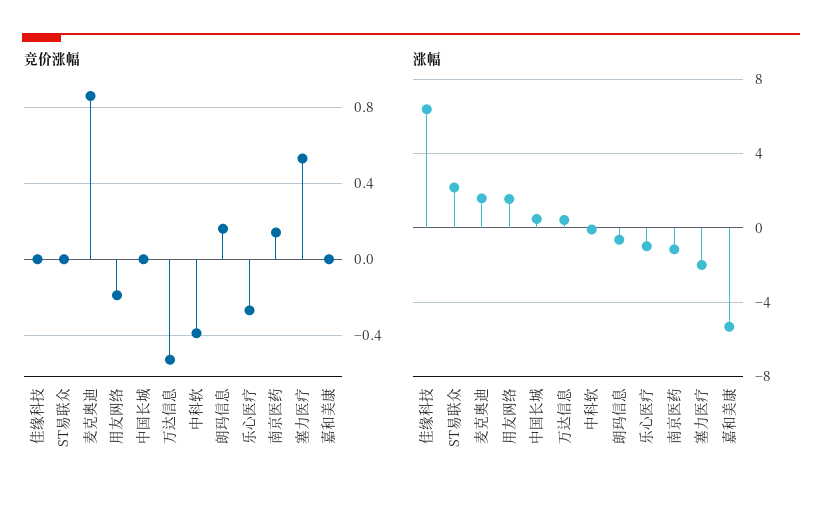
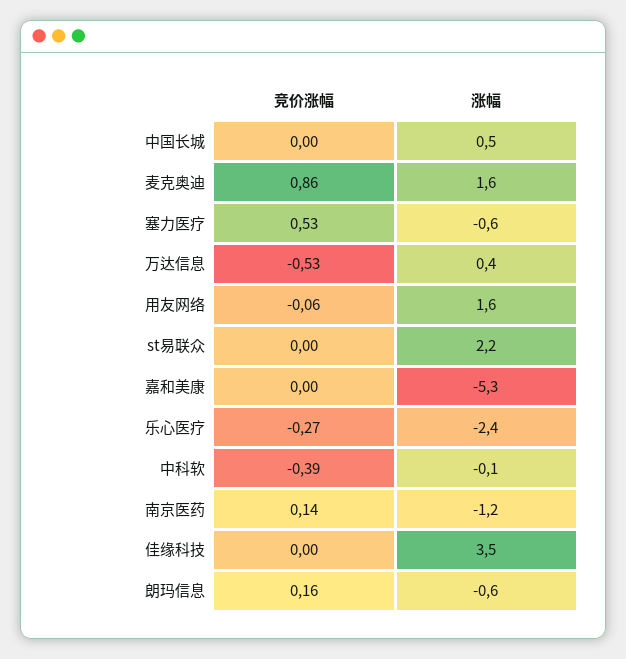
  {
    "竞价涨幅": {
      "佳缘科技": 0,
      "ST易联众": 0,
      "麦克奥迪": 0.86,
-     "用友网络": -0.2,
+     "用友网络": -0.06,
      "中国长城": 0,
      "万达信息": -0.53,
      "中科软": -0.39,
      "朗玛信息": 0.16,
      "乐心医疗": -0.27,
      "南京医药": 0.14,
      "塞力医疗": 0.53,
      "嘉和美康": 0
    },
    "涨幅": {
-     "佳缘科技": 6.5,
+     "佳缘科技": 3.5,
      "ST易联众": 2.2,
      "麦克奥迪": 1.6,
      "用友网络": 1.6,
      "中国长城": 0.5,
      "万达信息": 0.4,
      "中科软": -0.1,
      "朗玛信息": -0.6,
-     "乐心医疗": -1,
+     "乐心医疗": -2.4,
      "南京医药": -1.2,
-     "塞力医疗": -2,
+     "塞力医疗": -0.6,
      "嘉和美康": -5.3
    }
  }

